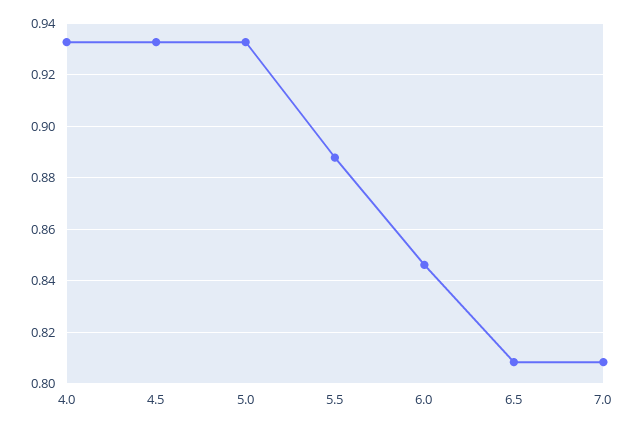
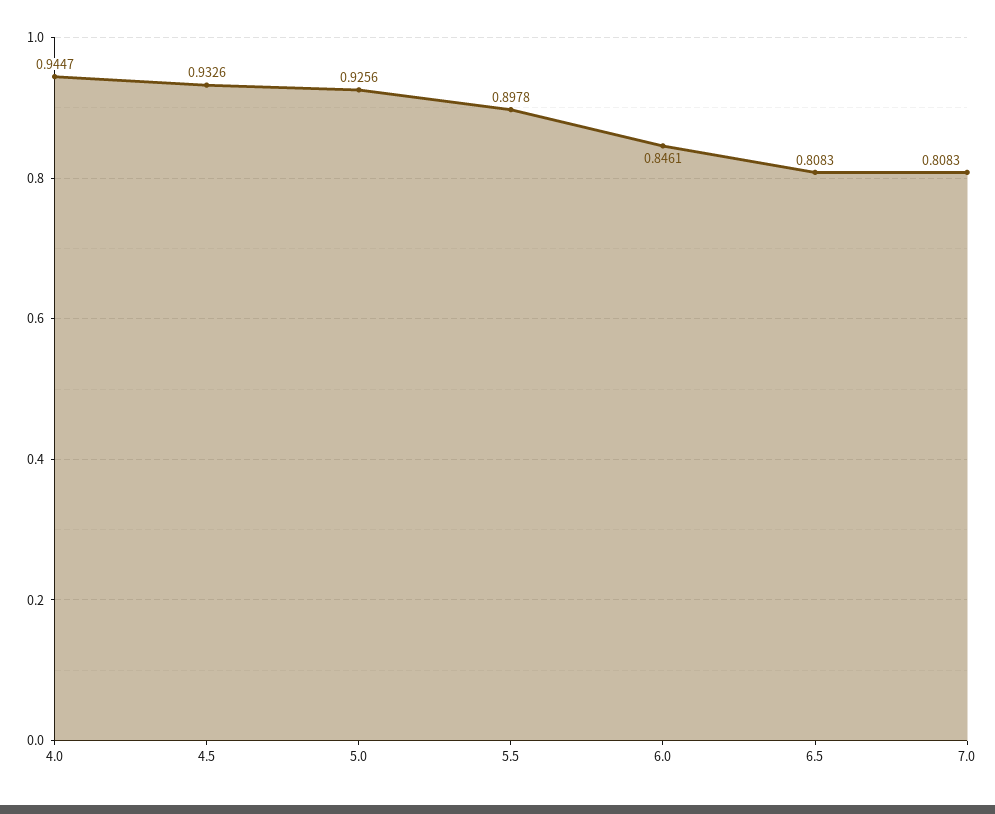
  {
-   "4.0": 0.9325,
+   "4.0": 0.9447,
    "4.5": 0.9326,
-   "5.0": 0.9325,
+   "5.0": 0.9256,
-   "5.5": 0.8875,
+   "5.5": 0.8978,
    "6.0": 0.8461,
    "6.5": 0.8083,
    "7.0": 0.8083
  }

